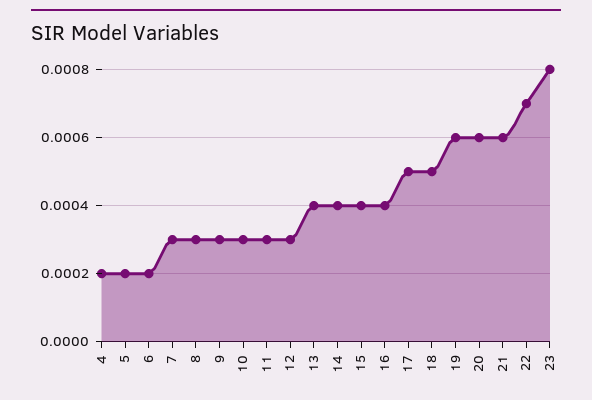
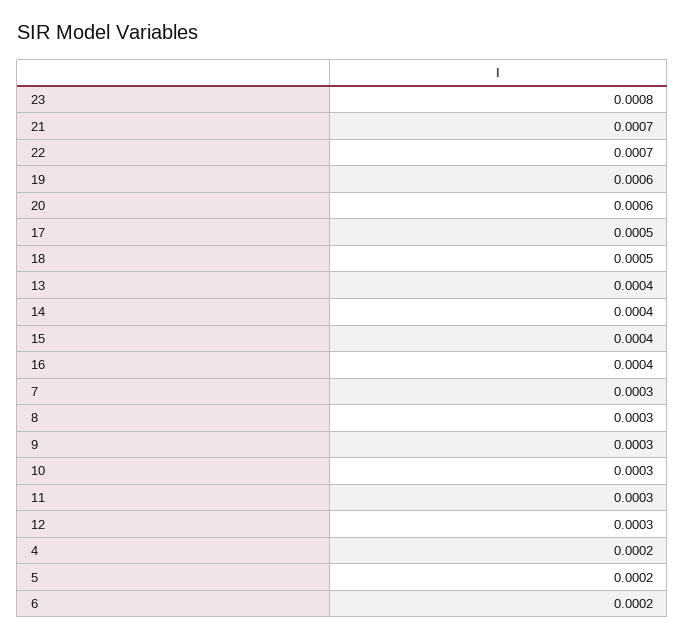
  {
    "4": 0.0002,
    "5": 0.0002,
    "6": 0.0002,
    "7": 0.0003,
    "8": 0.0003,
    "9": 0.0003,
    "10": 0.0003,
    "11": 0.0003,
    "12": 0.0003,
    "13": 0.0004,
    "14": 0.0004,
    "15": 0.0004,
    "16": 0.0004,
    "17": 0.0005,
    "18": 0.0005,
    "19": 0.0006,
    "20": 0.0006,
-   "21": 0.0006,
+   "21": 0.0007,
    "22": 0.0007,
    "23": 0.0008
  }

